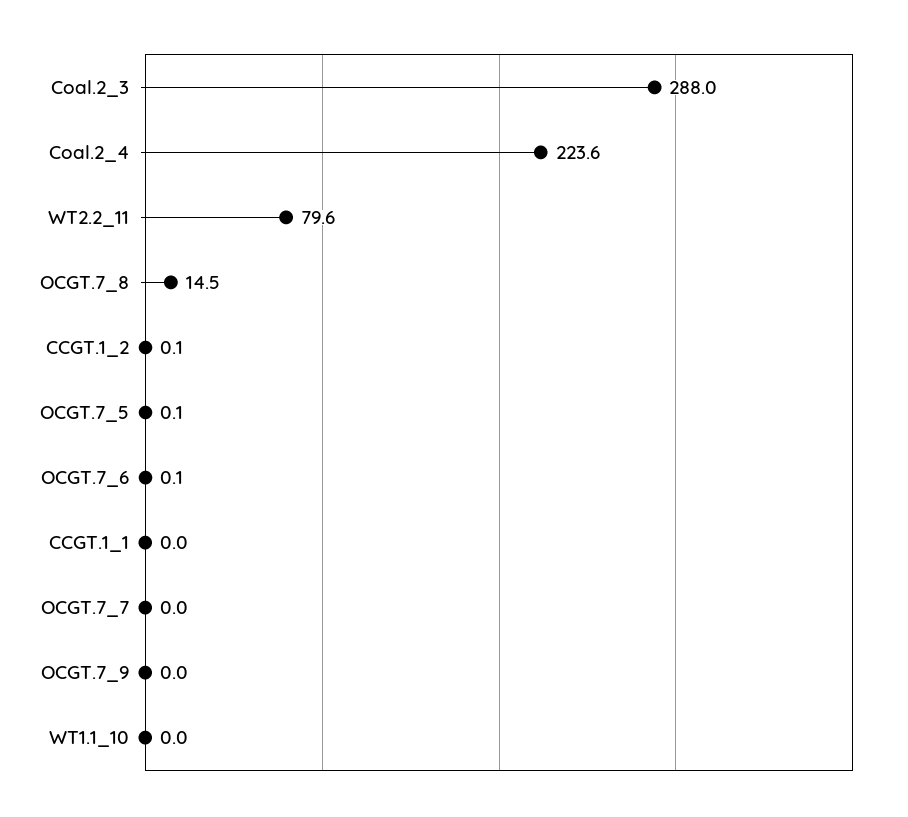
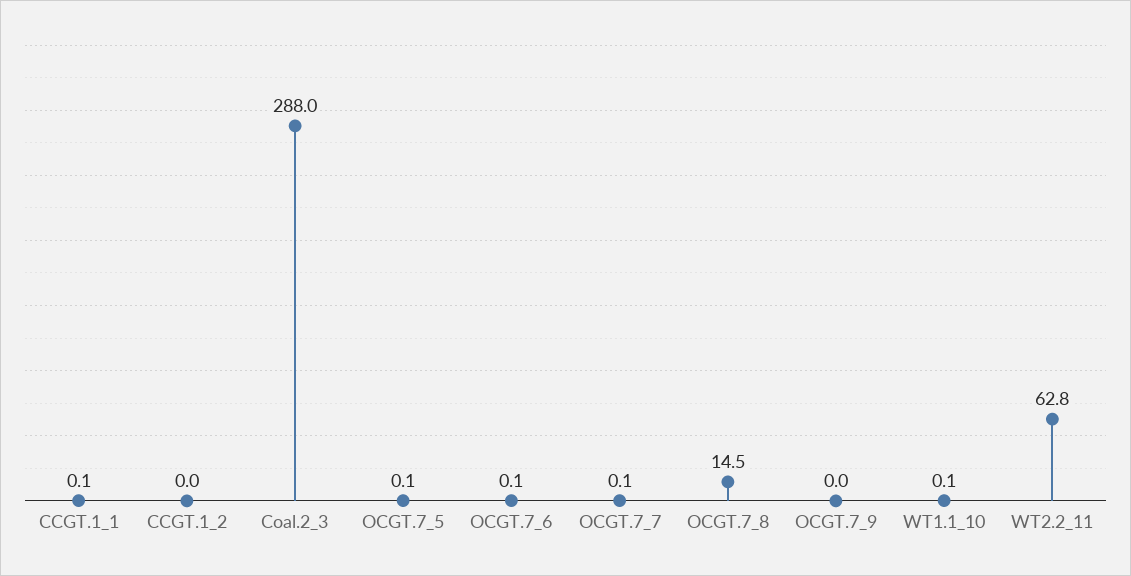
  {
    "Coal.2_3": 288,
-   "Coal.2_4": 223.6,
-   "WT2.2_11": 79.6,
+   "WT2.2_11": 62.8,
    "OCGT.7_8": 14.5,
-   "CCGT.1_2": 0.1,
+   "CCGT.1_2": 0,
    "OCGT.7_5": 0.1,
    "OCGT.7_6": 0.1,
-   "CCGT.1_1": 0,
+   "CCGT.1_1": 0.1,
-   "OCGT.7_7": 0,
+   "OCGT.7_7": 0.1,
    "OCGT.7_9": 0,
-   "WT1.1_10": 0
+   "WT1.1_10": 0.1
  }

